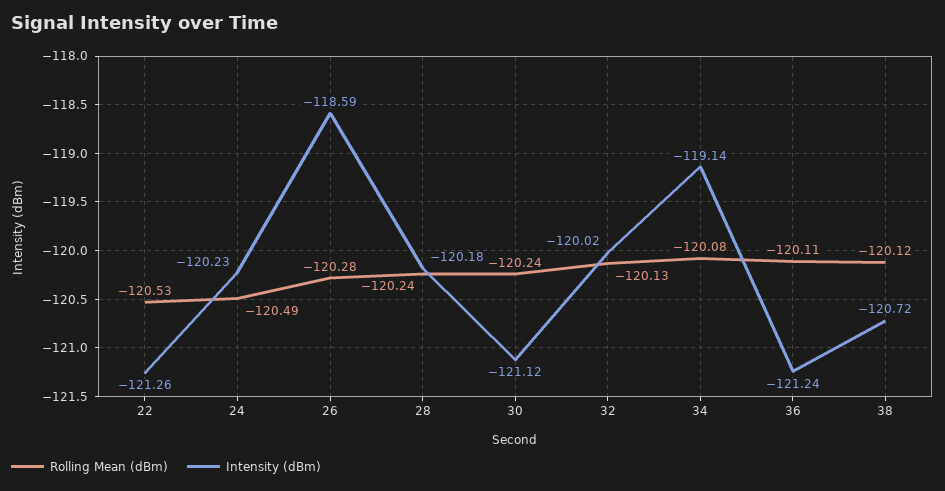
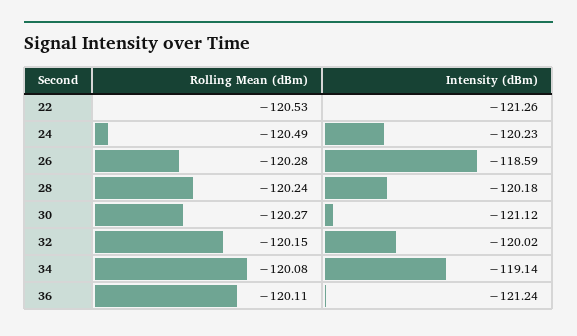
  {
    "Rolling Mean (dBm)": {
      "22": -120.53,
      "24": -120.49,
      "26": -120.28,
      "28": -120.24,
-     "30": -120.24,
+     "30": -120.27,
-     "32": -120.13,
+     "32": -120.15,
      "34": -120.08,
-     "36": -120.11,
+     "36": -120.11
-     "38": -120.12
    },
    "Intensity (dBm)": {
      "22": -121.26,
      "24": -120.23,
      "26": -118.59,
      "28": -120.18,
      "30": -121.12,
      "32": -120.02,
      "34": -119.14,
-     "36": -121.24,
+     "36": -121.24
-     "38": -120.72
    }
  }

